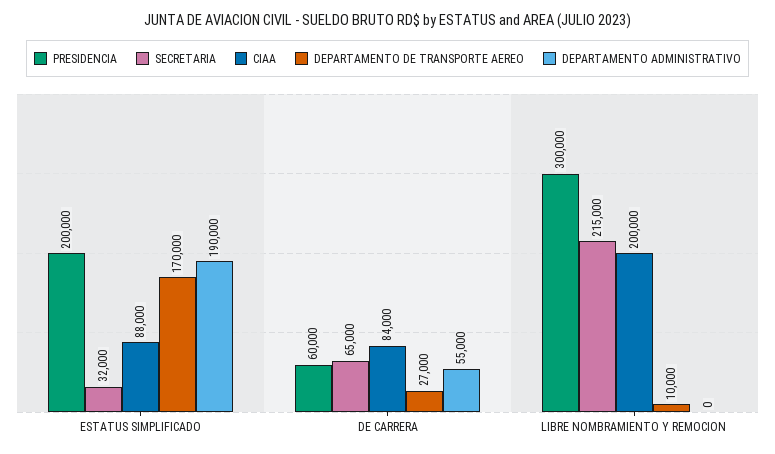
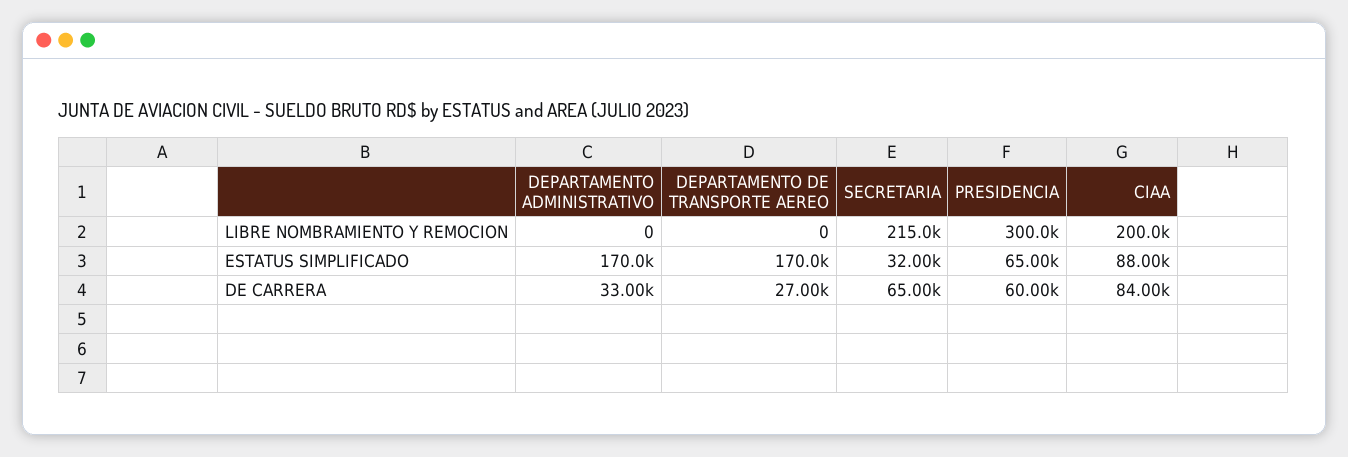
  {
    "PRESIDENCIA": {
-     "ESTATUS SIMPLIFICADO": 200000,
+     "ESTATUS SIMPLIFICADO": 65000,
      "DE CARRERA": 60000,
      "LIBRE NOMBRAMIENTO Y REMOCION": 300000
    },
    "SECRETARIA": {
      "ESTATUS SIMPLIFICADO": 32000,
      "DE CARRERA": 65000,
      "LIBRE NOMBRAMIENTO Y REMOCION": 215000
    },
    "CIAA": {
      "ESTATUS SIMPLIFICADO": 88000,
      "DE CARRERA": 84000,
      "LIBRE NOMBRAMIENTO Y REMOCION": 200000
    },
    "DEPARTAMENTO DE TRANSPORTE AEREO": {
      "ESTATUS SIMPLIFICADO": 170000,
      "DE CARRERA": 27000,
-     "LIBRE NOMBRAMIENTO Y REMOCION": 10000
+     "LIBRE NOMBRAMIENTO Y REMOCION": 0
    },
    "DEPARTAMENTO ADMINISTRATIVO": {
-     "ESTATUS SIMPLIFICADO": 190000,
+     "ESTATUS SIMPLIFICADO": 170000,
-     "DE CARRERA": 55000,
+     "DE CARRERA": 33000,
      "LIBRE NOMBRAMIENTO Y REMOCION": 0
    }
  }

